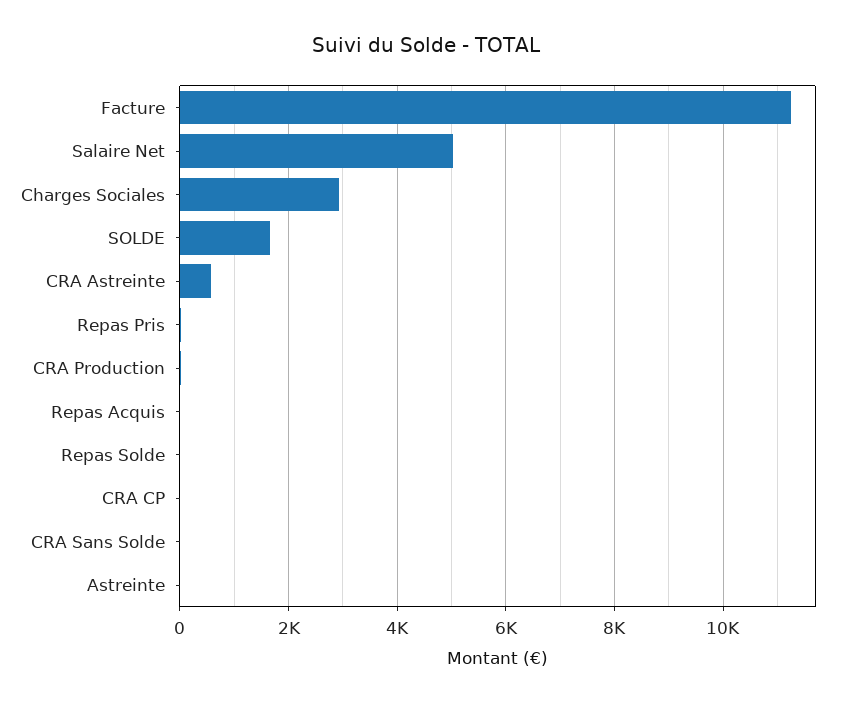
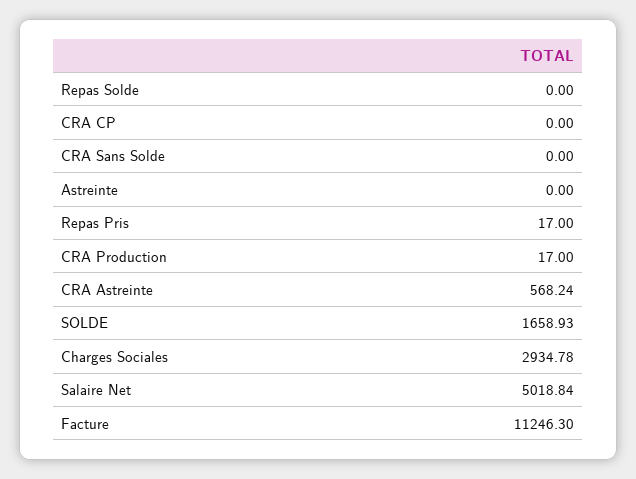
  {
    "Facture": 11246.3,
    "Salaire Net": 5018.84,
    "Charges Sociales": 2934.78,
    "SOLDE": 1658.93,
    "CRA Astreinte": 568.24,
    "Repas Pris": 17,
    "CRA Production": 17,
-   "Repas Acquis": 0,
    "Repas Solde": 0,
    "CRA CP": 0,
    "CRA Sans Solde": 0,
    "Astreinte": 0
  }

